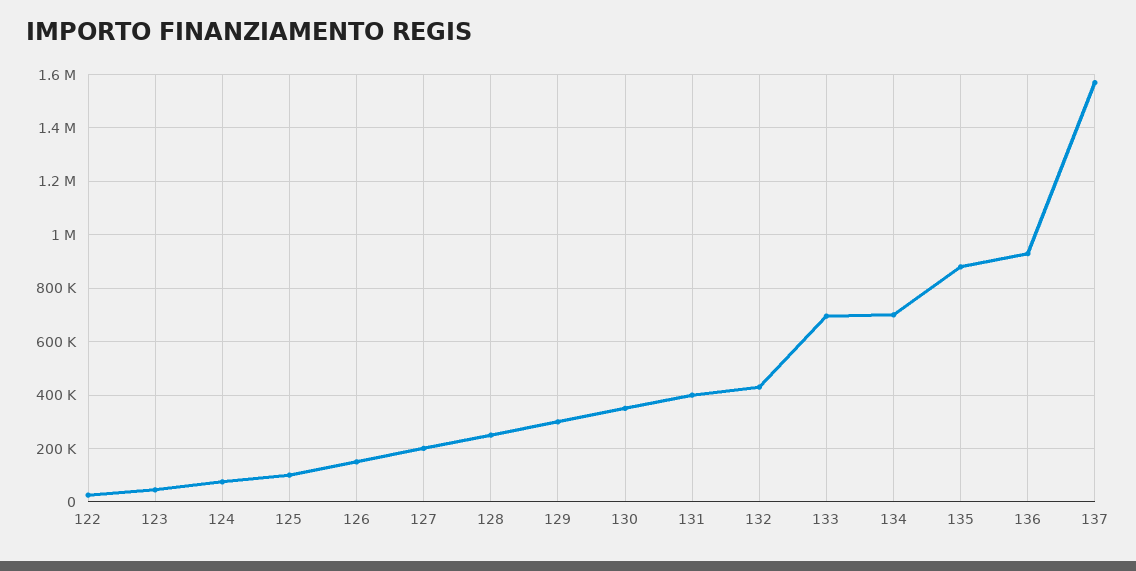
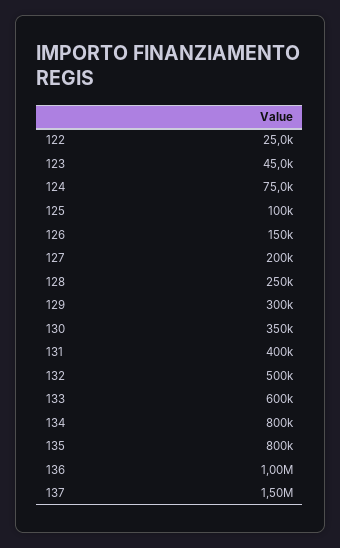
  {
    "122": 25000,
    "123": 45000,
    "124": 75000,
    "125": 100000,
    "126": 150000,
    "127": 200000,
    "128": 250000,
    "129": 300000,
    "130": 350000,
    "131": 400000,
-   "132": 425000,
+   "132": 500000,
-   "133": 700000,
+   "133": 600000,
-   "134": 700000,
+   "134": 800000,
-   "135": 875000,
+   "135": 800000,
-   "136": 925000,
+   "136": 1000000,
-   "137": 1575000
+   "137": 1500000
  }

